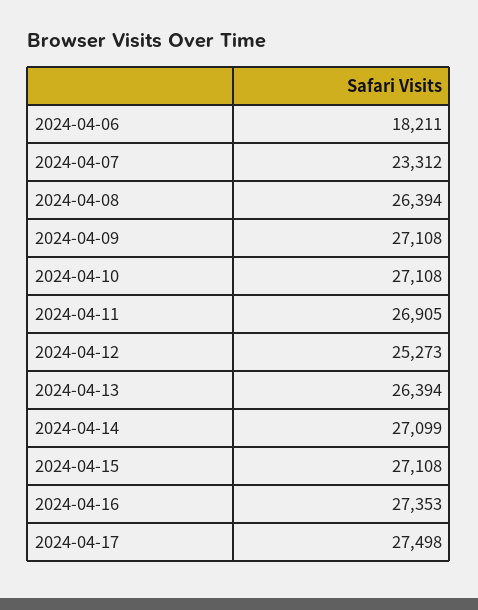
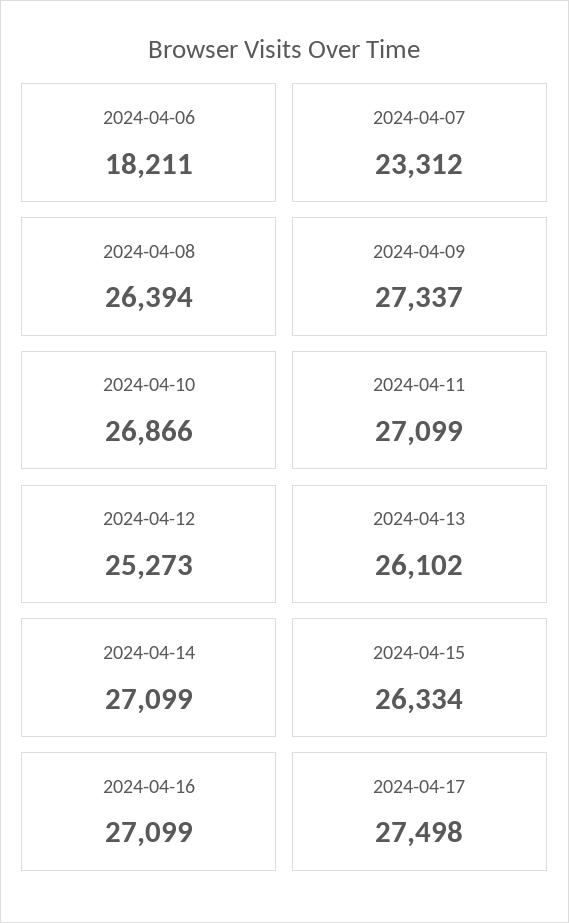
  {
    "2024-04-06": 18211,
    "2024-04-07": 23312,
    "2024-04-08": 26394,
-   "2024-04-09": 27108,
+   "2024-04-09": 27337,
-   "2024-04-10": 27108,
+   "2024-04-10": 26866,
-   "2024-04-11": 26905,
+   "2024-04-11": 27099,
    "2024-04-12": 25273,
-   "2024-04-13": 26394,
+   "2024-04-13": 26102,
    "2024-04-14": 27099,
-   "2024-04-15": 27108,
+   "2024-04-15": 26334,
-   "2024-04-16": 27353,
+   "2024-04-16": 27099,
    "2024-04-17": 27498
  }

